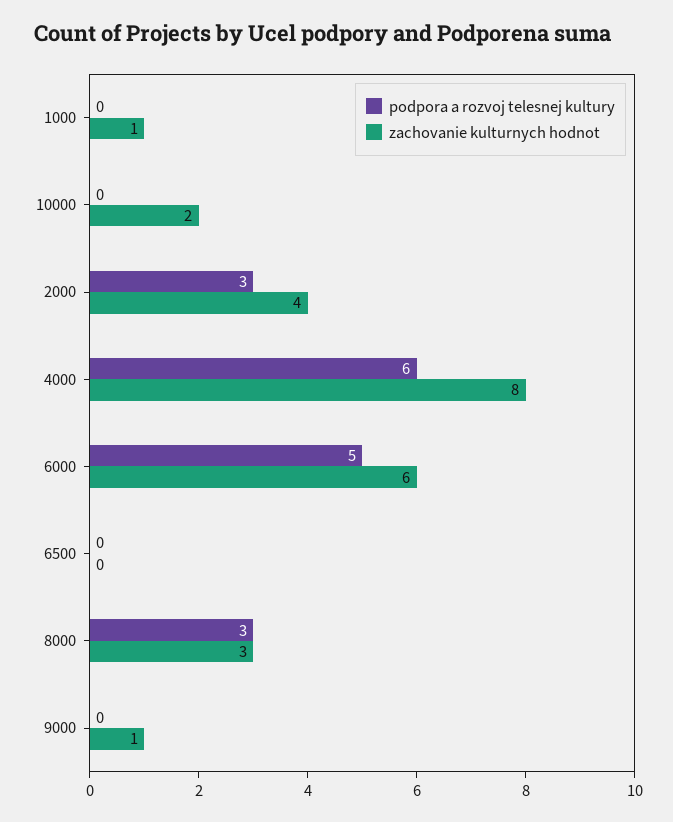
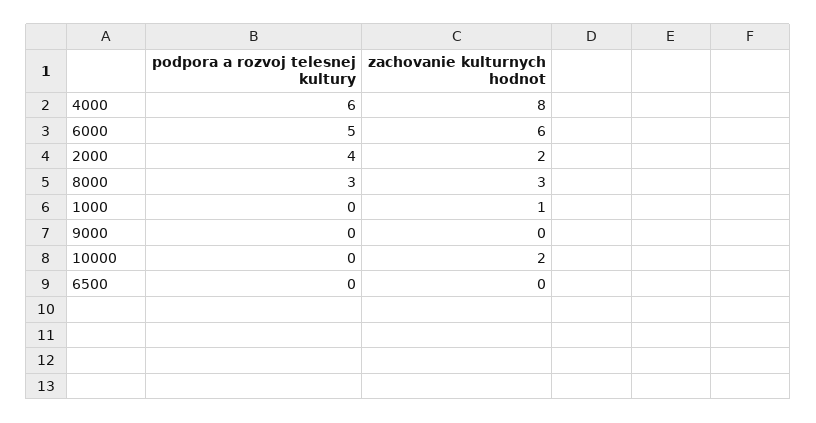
  {
    "podpora a rozvoj telesnej kultury": {
      "1000": 0,
      "10000": 0,
-     "2000": 3,
+     "2000": 4,
      "4000": 6,
      "6000": 5,
      "6500": 0,
      "8000": 3,
      "9000": 0
    },
    "zachovanie kulturnych hodnot": {
      "1000": 1,
      "10000": 2,
-     "2000": 4,
+     "2000": 2,
      "4000": 8,
      "6000": 6,
      "6500": 0,
      "8000": 3,
-     "9000": 1
+     "9000": 0
    }
  }

